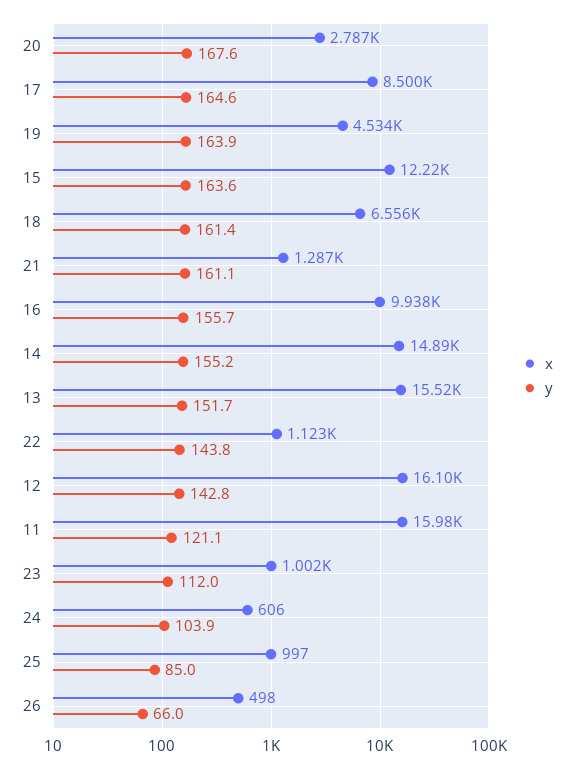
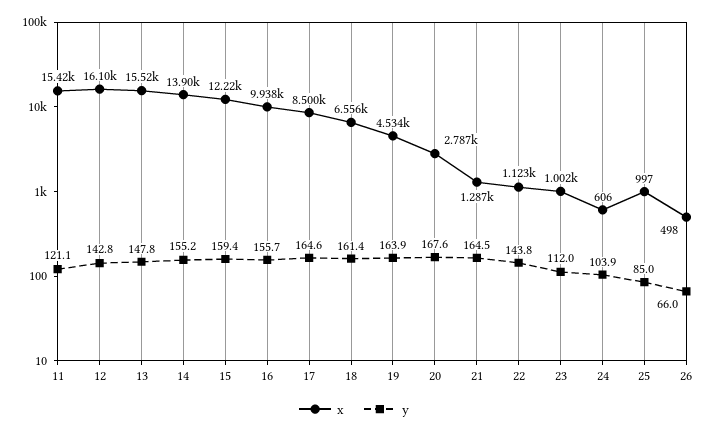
  {
    "x": {
      "20": 2787,
      "17": 8500,
      "19": 4534,
      "15": 12220,
      "18": 6556,
      "21": 1287,
      "16": 9938,
-     "14": 14890,
+     "14": 13900,
      "13": 15520,
      "22": 1123,
      "12": 16100,
-     "11": 15980,
+     "11": 15420,
      "23": 1002,
      "24": 606,
      "25": 997,
      "26": 498
    },
    "y": {
      "20": 167.6,
      "17": 164.6,
      "19": 163.9,
-     "15": 163.6,
+     "15": 159.4,
      "18": 161.4,
-     "21": 161.1,
+     "21": 164.5,
      "16": 155.7,
      "14": 155.2,
-     "13": 151.7,
+     "13": 147.8,
      "22": 143.8,
      "12": 142.8,
      "11": 121.1,
      "23": 112,
      "24": 103.9,
      "25": 85,
      "26": 66
    }
  }

